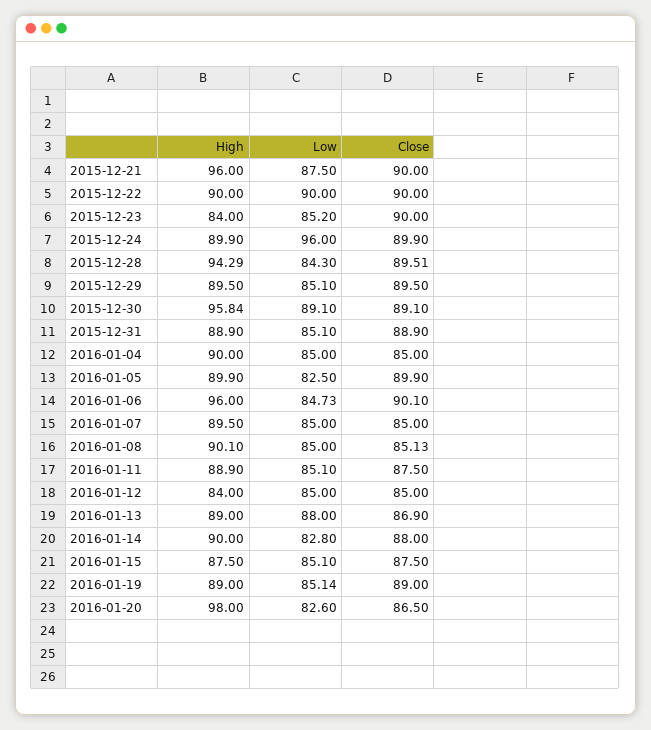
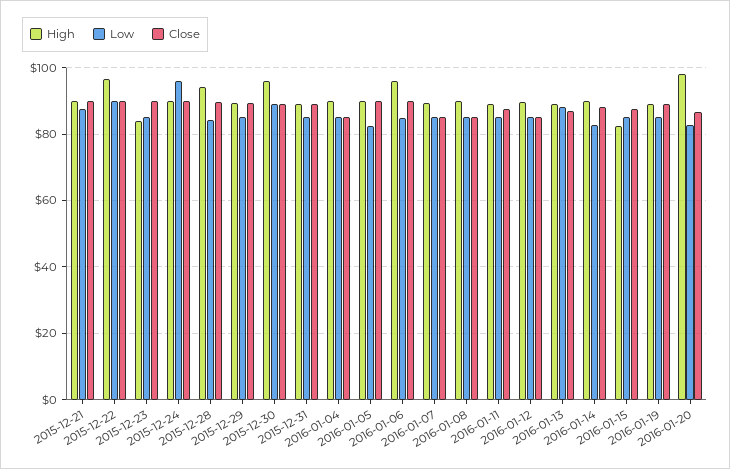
  {
    "High": {
-     "2015-12-21": 96,
+     "2015-12-21": 90,
-     "2015-12-22": 90,
+     "2015-12-22": 96,
      "2015-12-23": 84,
      "2015-12-24": 89.9,
      "2015-12-28": 94.29,
      "2015-12-29": 89.5,
      "2015-12-30": 95.84,
      "2015-12-31": 88.9,
      "2016-01-04": 90,
      "2016-01-05": 89.9,
      "2016-01-06": 96,
      "2016-01-07": 89.5,
      "2016-01-08": 90.1,
      "2016-01-11": 88.9,
-     "2016-01-12": 84,
+     "2016-01-12": 90,
      "2016-01-13": 89,
      "2016-01-14": 90,
-     "2016-01-15": 87.5,
+     "2016-01-15": 82,
      "2016-01-19": 89,
      "2016-01-20": 98
    },
    "Low": {
      "2015-12-21": 87.5,
      "2015-12-22": 90,
      "2015-12-23": 85.2,
      "2015-12-24": 96,
      "2015-12-28": 84.3,
      "2015-12-29": 85.1,
      "2015-12-30": 89.1,
      "2015-12-31": 85.1,
      "2016-01-04": 85,
      "2016-01-05": 82.5,
      "2016-01-06": 84.73,
      "2016-01-07": 85,
      "2016-01-08": 85,
      "2016-01-11": 85.1,
      "2016-01-12": 85,
      "2016-01-13": 88,
      "2016-01-14": 82.8,
      "2016-01-15": 85.1,
      "2016-01-19": 85.14,
      "2016-01-20": 82.6
    },
    "Close": {
      "2015-12-21": 90,
      "2015-12-22": 90,
      "2015-12-23": 90,
      "2015-12-24": 89.9,
      "2015-12-28": 89.51,
      "2015-12-29": 89.5,
      "2015-12-30": 89.1,
      "2015-12-31": 88.9,
      "2016-01-04": 85,
      "2016-01-05": 89.9,
      "2016-01-06": 90.1,
      "2016-01-07": 85,
      "2016-01-08": 85.13,
      "2016-01-11": 87.5,
      "2016-01-12": 85,
      "2016-01-13": 86.9,
      "2016-01-14": 88,
      "2016-01-15": 87.5,
      "2016-01-19": 89,
      "2016-01-20": 86.5
    }
  }

